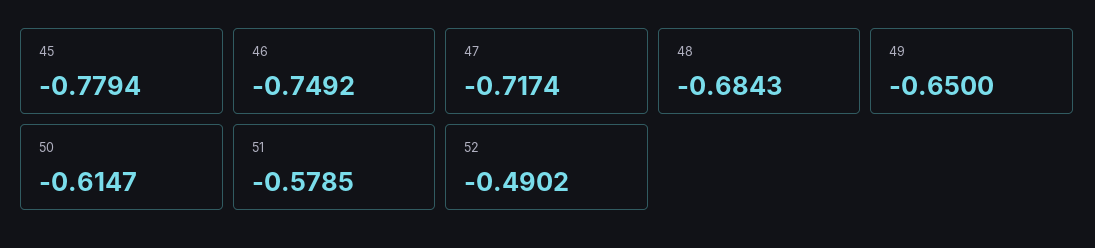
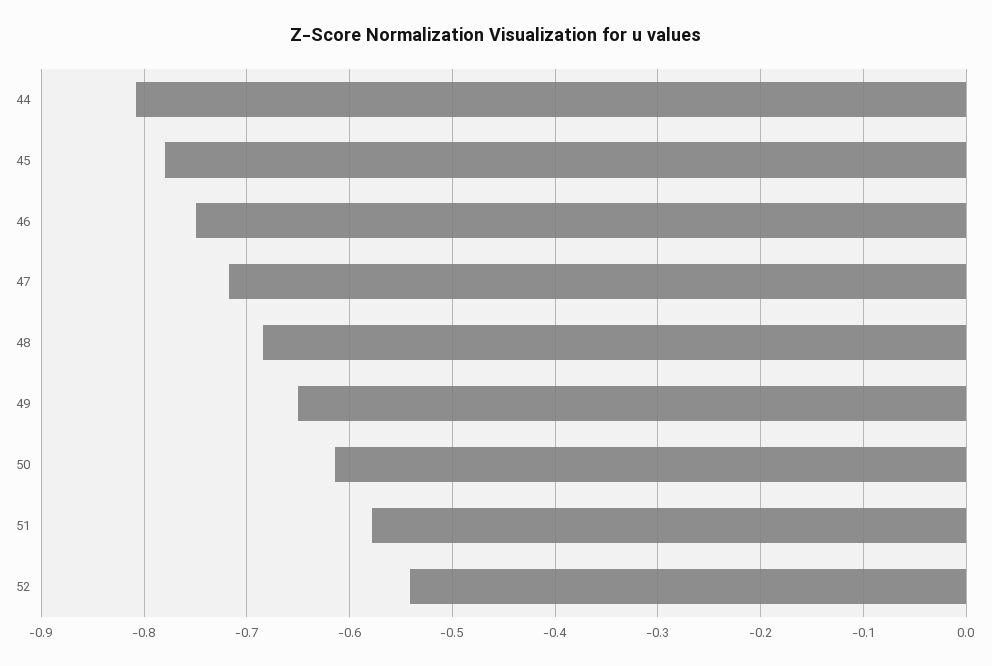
  {
    "45": -0.7794,
    "46": -0.7492,
    "47": -0.7174,
    "48": -0.6843,
    "49": -0.65,
    "50": -0.6147,
    "51": -0.5785,
-   "52": -0.4902
+   "52": -0.54,
+   "44": -0.81
  }

